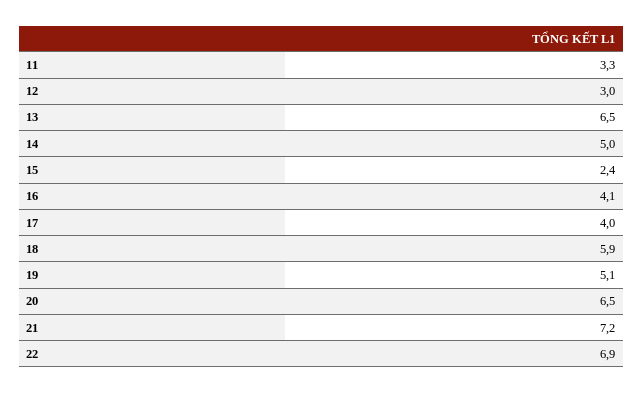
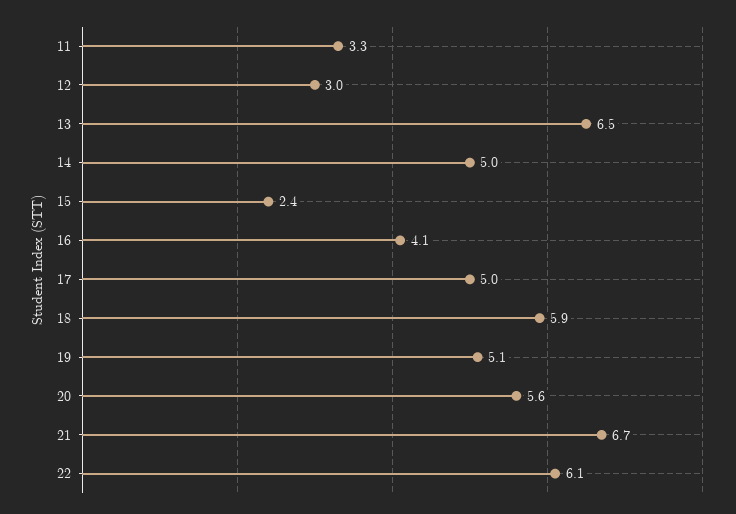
  {
    "11": 3.3,
    "12": 3,
    "13": 6.5,
    "14": 5,
    "15": 2.4,
    "16": 4.1,
-   "17": 4,
+   "17": 5,
    "18": 5.9,
    "19": 5.1,
-   "20": 6.5,
+   "20": 5.6,
-   "21": 7.2,
+   "21": 6.7,
-   "22": 6.9
+   "22": 6.1
  }

